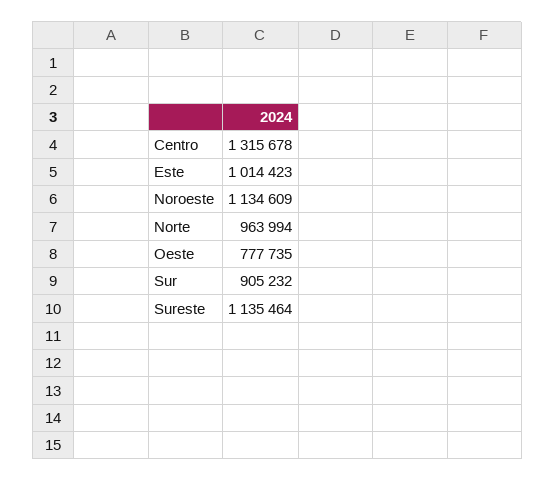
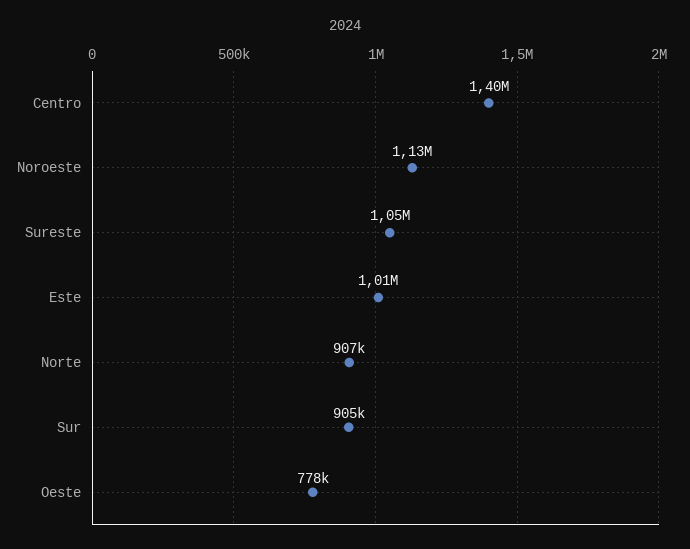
  {
-   "Centro": 1315678,
+   "Centro": 1400000,
    "Este": 1014423,
    "Noroeste": 1134609,
-   "Norte": 963994,
+   "Norte": 907000,
    "Oeste": 777735,
    "Sur": 905232,
-   "Sureste": 1135464
+   "Sureste": 1050000
  }

